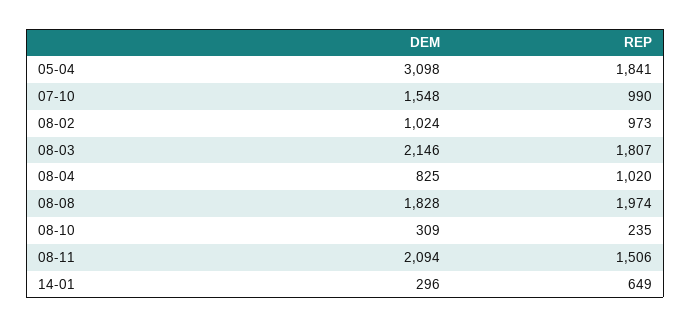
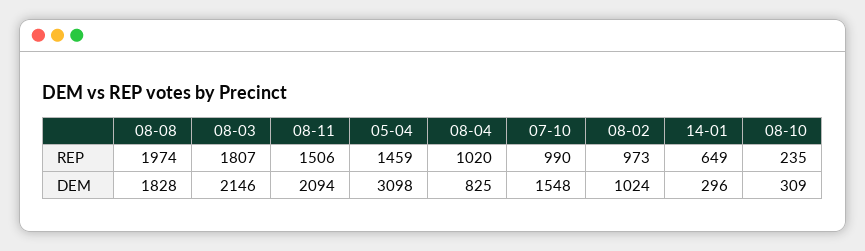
  {
    "DEM": {
      "05-04": 3098,
      "07-10": 1548,
      "08-02": 1024,
      "08-03": 2146,
      "08-04": 825,
      "08-08": 1828,
      "08-10": 309,
      "08-11": 2094,
      "14-01": 296
    },
    "REP": {
-     "05-04": 1841,
+     "05-04": 1459,
      "07-10": 990,
      "08-02": 973,
      "08-03": 1807,
      "08-04": 1020,
      "08-08": 1974,
      "08-10": 235,
      "08-11": 1506,
      "14-01": 649
    }
  }

